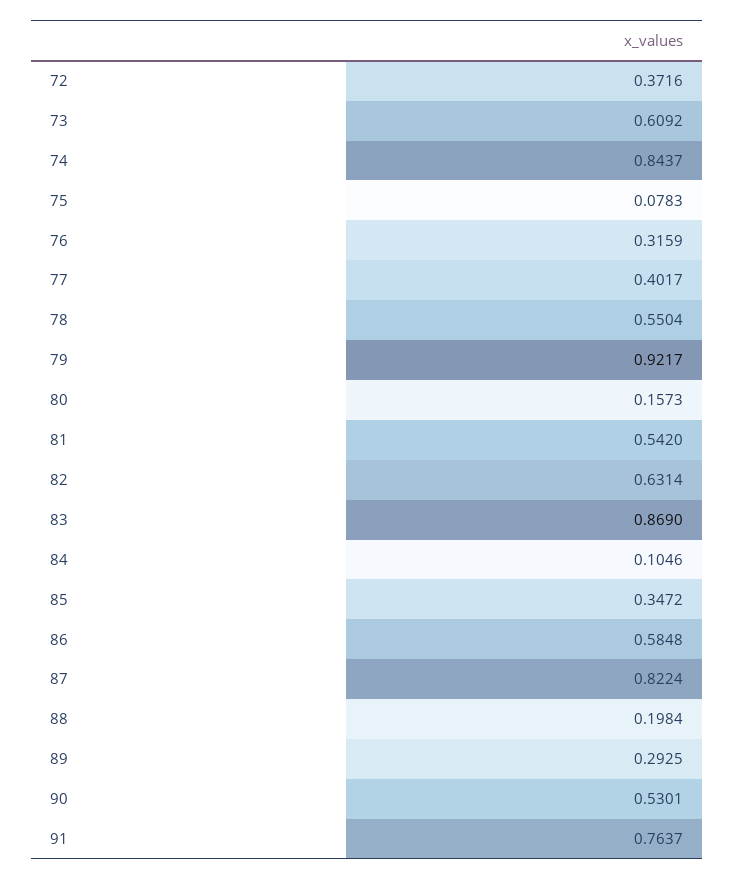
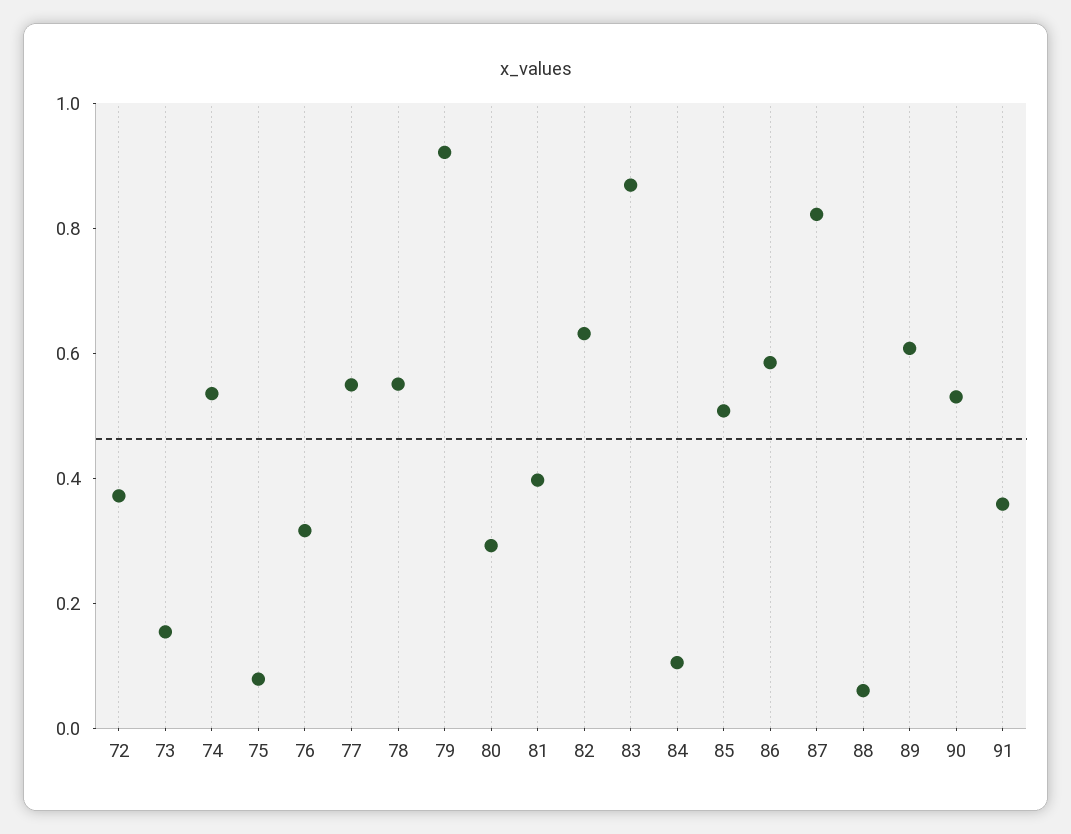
  {
    "72": 0.3716,
-   "73": 0.6092,
+   "73": 0.15,
-   "74": 0.8437,
+   "74": 0.55,
    "75": 0.0783,
    "76": 0.3159,
-   "77": 0.4017,
+   "77": 0.55,
    "78": 0.5504,
    "79": 0.9217,
-   "80": 0.1573,
+   "80": 0.3,
-   "81": 0.542,
+   "81": 0.4,
    "82": 0.6314,
    "83": 0.869,
    "84": 0.1046,
-   "85": 0.3472,
+   "85": 0.5,
    "86": 0.5848,
    "87": 0.8224,
-   "88": 0.1984,
+   "88": 0.05,
-   "89": 0.2925,
+   "89": 0.6,
    "90": 0.5301,
-   "91": 0.7637
+   "91": 0.35
  }

